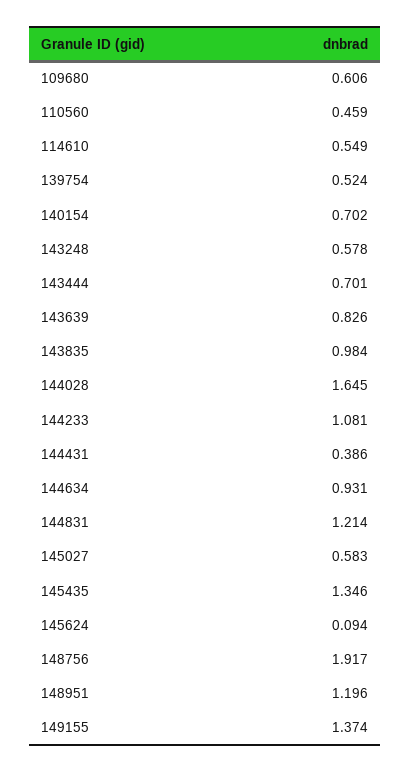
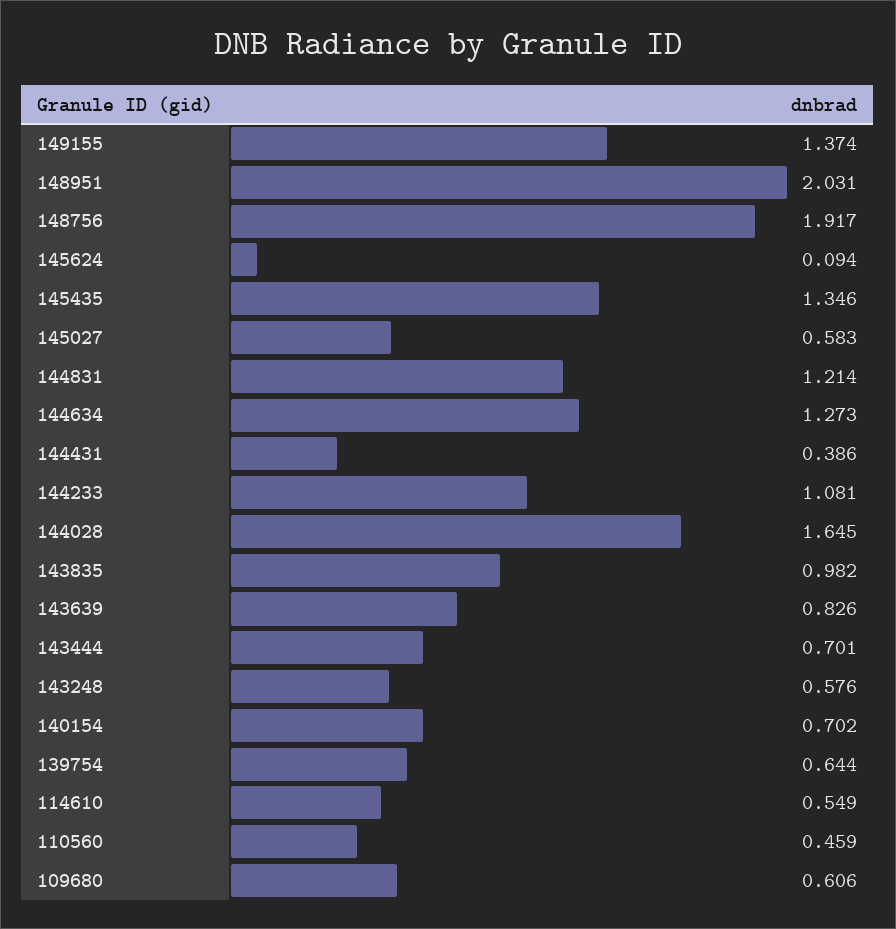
  {
    "109680": 0.606,
    "110560": 0.459,
    "114610": 0.549,
-   "139754": 0.524,
+   "139754": 0.644,
    "140154": 0.702,
-   "143248": 0.578,
+   "143248": 0.576,
    "143444": 0.701,
    "143639": 0.826,
-   "143835": 0.984,
+   "143835": 0.982,
    "144028": 1.645,
    "144233": 1.081,
    "144431": 0.386,
-   "144634": 0.931,
+   "144634": 1.273,
    "144831": 1.214,
    "145027": 0.583,
    "145435": 1.346,
    "145624": 0.094,
    "148756": 1.917,
-   "148951": 1.196,
+   "148951": 2.031,
    "149155": 1.374
  }

